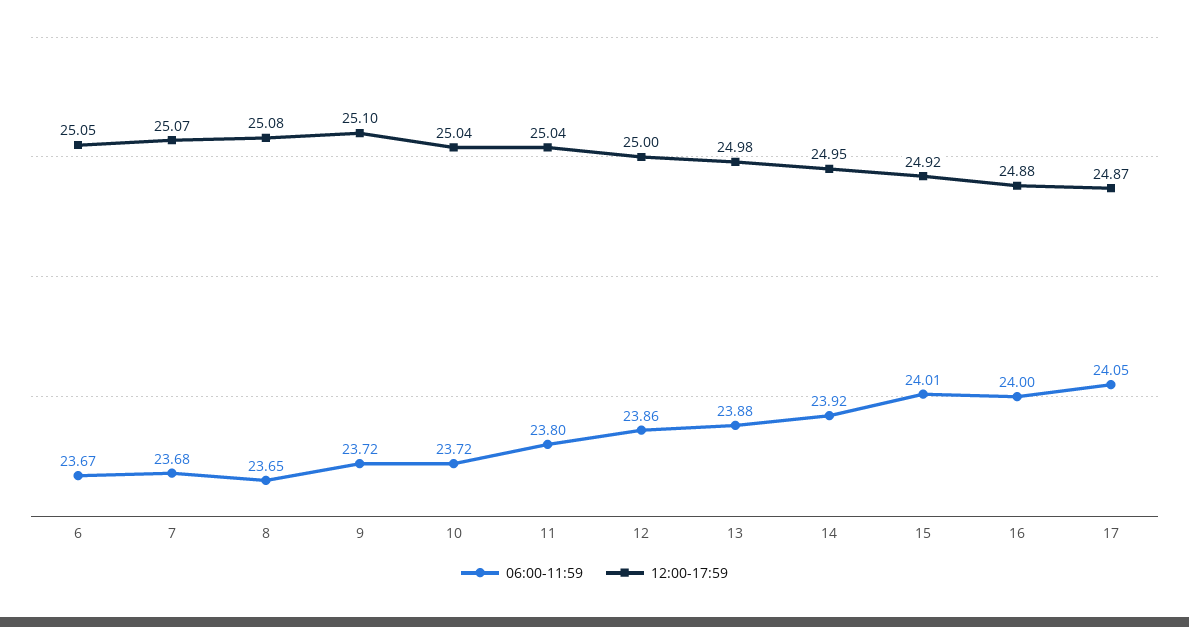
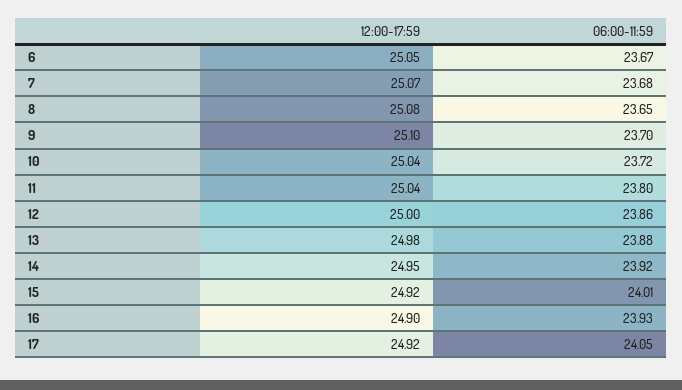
  {
    "06:00-11:59": {
      "6": 23.67,
      "7": 23.68,
      "8": 23.65,
-     "9": 23.72,
+     "9": 23.7,
      "10": 23.72,
      "11": 23.8,
      "12": 23.86,
      "13": 23.88,
      "14": 23.92,
      "15": 24.01,
-     "16": 24,
+     "16": 23.93,
      "17": 24.05
    },
    "12:00-17:59": {
      "6": 25.05,
      "7": 25.07,
      "8": 25.08,
      "9": 25.1,
      "10": 25.04,
      "11": 25.04,
      "12": 25,
      "13": 24.98,
      "14": 24.95,
      "15": 24.92,
-     "16": 24.88,
+     "16": 24.9,
-     "17": 24.87
+     "17": 24.92
    }
  }

